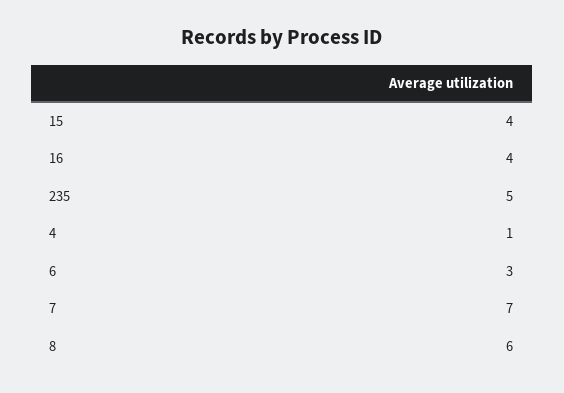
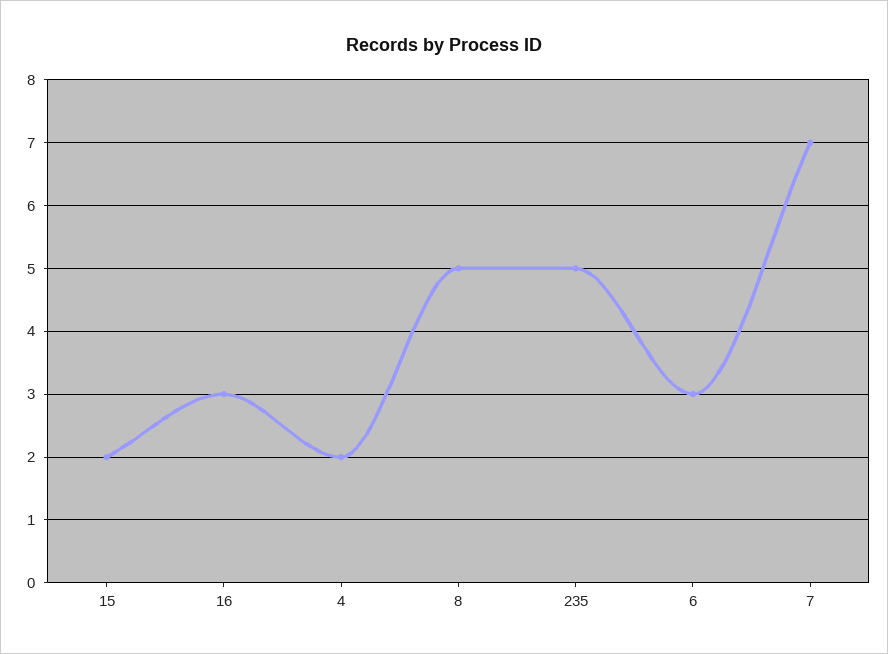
  {
-   "15": 4,
+   "15": 2,
-   "16": 4,
+   "16": 3,
    "235": 5,
-   "4": 1,
+   "4": 2,
    "6": 3,
    "7": 7,
-   "8": 6
+   "8": 5
  }

